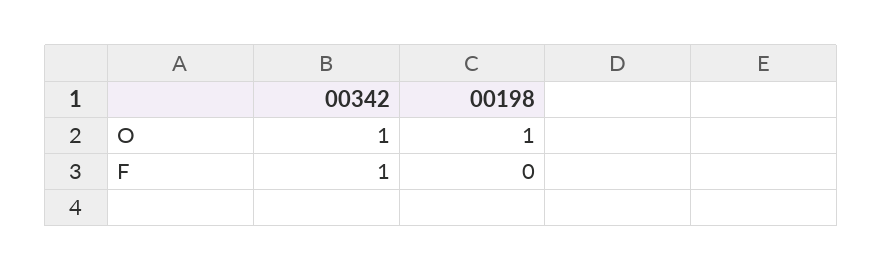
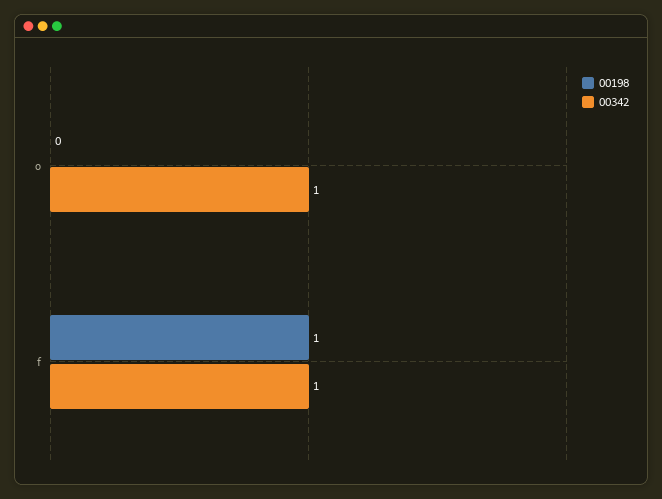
  {
    "00342": {
      "O": 1,
      "F": 1
    },
    "00198": {
-     "O": 1,
+     "O": 0,
-     "F": 0
+     "F": 1
    }
  }

